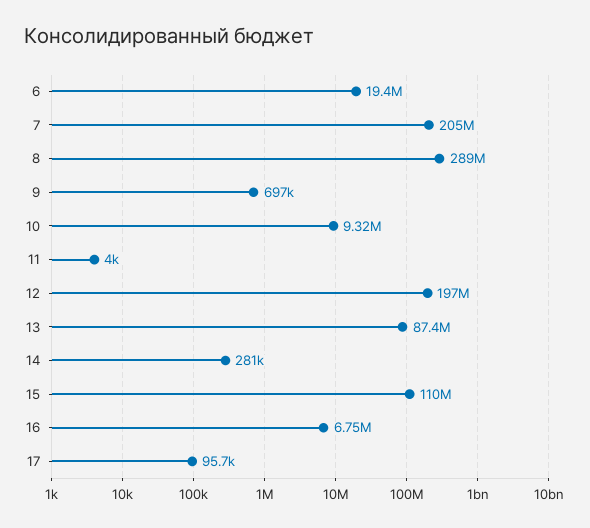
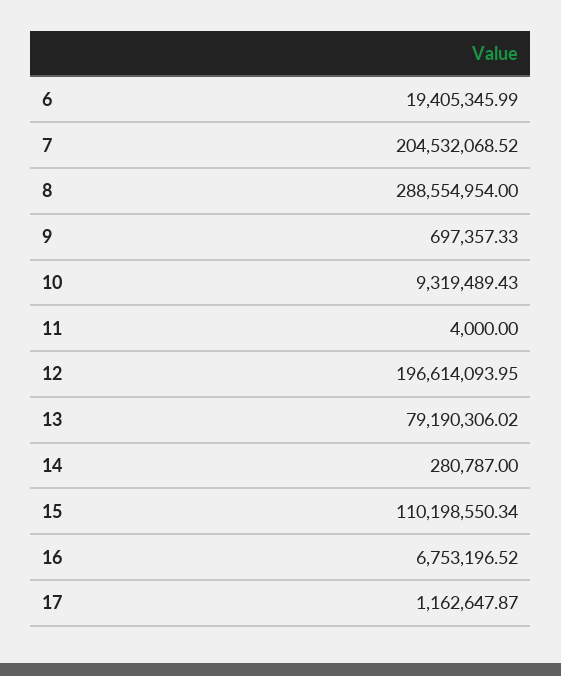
  {
    "6": 19405345.99,
    "7": 204532068.52,
    "8": 288554954,
    "9": 697357.33,
    "10": 9319489.43,
    "11": 4000,
    "12": 196614093.95,
-   "13": 87400000,
+   "13": 79190306.02,
    "14": 280787,
    "15": 110198550.34,
    "16": 6753196.52,
-   "17": 95700
+   "17": 1162647.87
  }

